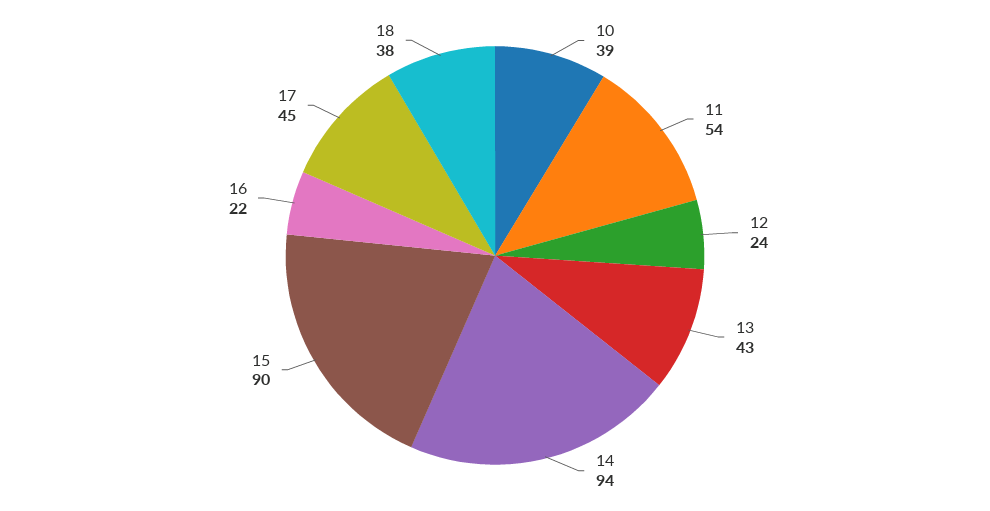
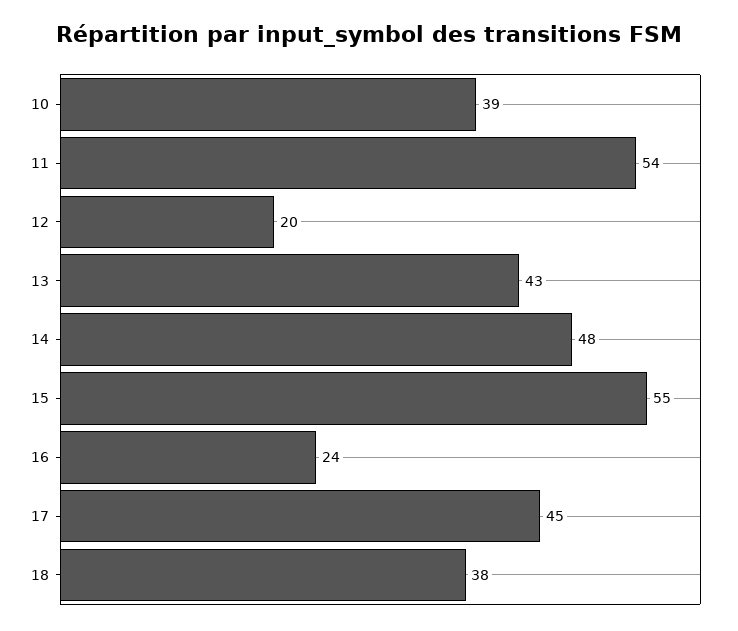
  {
    "10": 39,
    "11": 54,
-   "12": 24,
+   "12": 20,
    "13": 43,
-   "14": 94,
+   "14": 48,
-   "15": 90,
+   "15": 55,
-   "16": 22,
+   "16": 24,
    "17": 45,
    "18": 38
  }

